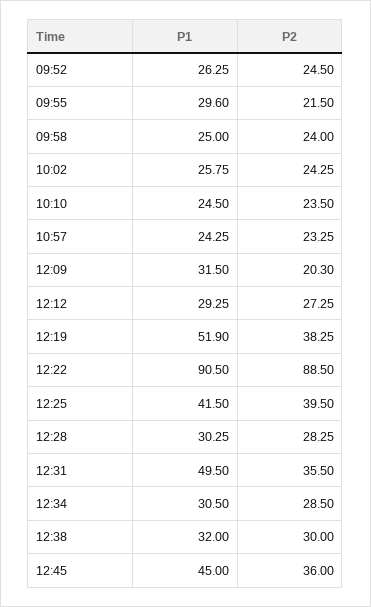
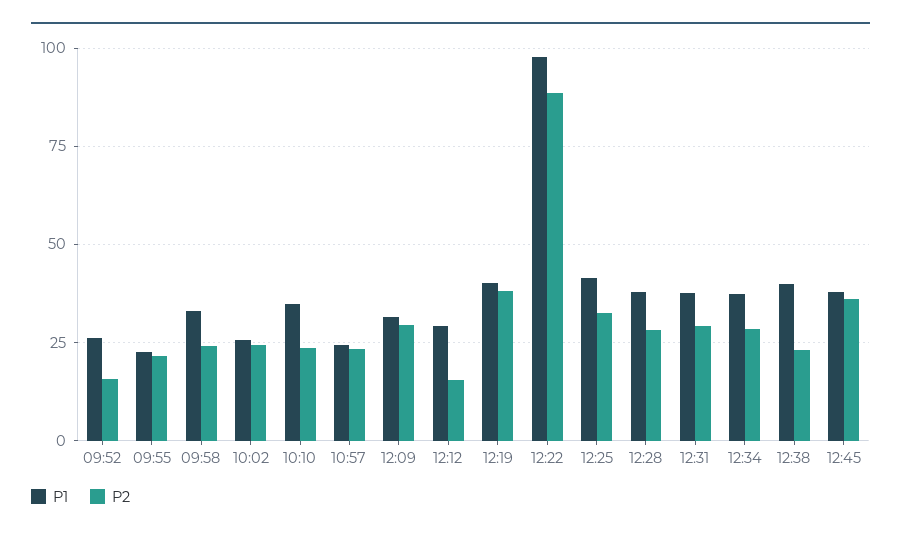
  {
    "P1": {
      "09:52": 26.25,
-     "09:55": 29.6,
+     "09:55": 22.5,
-     "09:58": 25,
+     "09:58": 32.5,
      "10:02": 25.75,
-     "10:10": 24.5,
+     "10:10": 35,
      "10:57": 24.25,
      "12:09": 31.5,
      "12:12": 29.25,
-     "12:19": 51.9,
+     "12:19": 40,
-     "12:22": 90.5,
+     "12:22": 97.5,
      "12:25": 41.5,
-     "12:28": 30.25,
+     "12:28": 37.5,
-     "12:31": 49.5,
+     "12:31": 37.5,
-     "12:34": 30.5,
+     "12:34": 37.5,
-     "12:38": 32,
+     "12:38": 40,
-     "12:45": 45
+     "12:45": 37.5
    },
    "P2": {
-     "09:52": 24.5,
+     "09:52": 15,
      "09:55": 21.5,
      "09:58": 24,
      "10:02": 24.25,
      "10:10": 23.5,
      "10:57": 23.25,
-     "12:09": 20.3,
+     "12:09": 30,
-     "12:12": 27.25,
+     "12:12": 15,
      "12:19": 38.25,
      "12:22": 88.5,
-     "12:25": 39.5,
+     "12:25": 32.5,
      "12:28": 28.25,
-     "12:31": 35.5,
+     "12:31": 30,
      "12:34": 28.5,
-     "12:38": 30,
+     "12:38": 22.5,
      "12:45": 36
    }
  }

